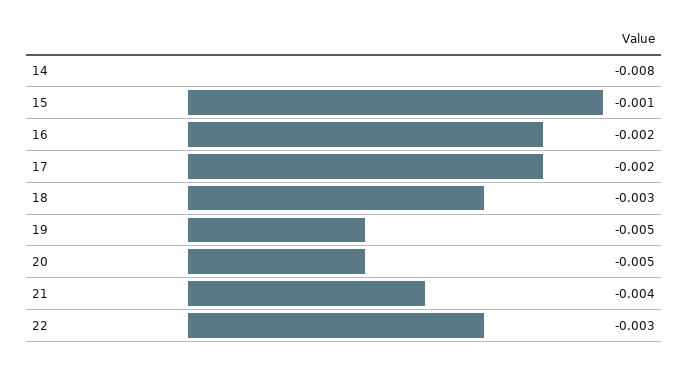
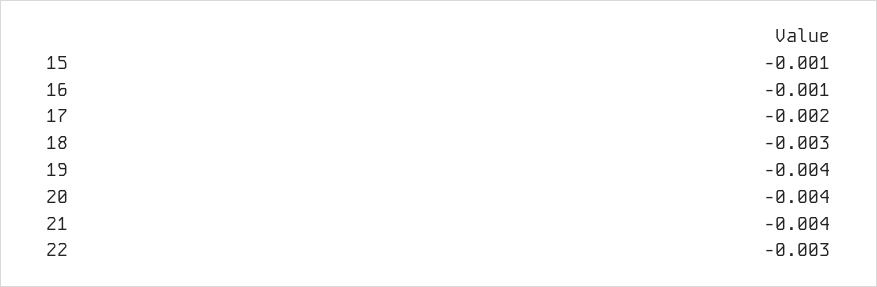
  {
-   "14": -0.008,
    "15": -0.001,
-   "16": -0.002,
+   "16": -0.001,
    "17": -0.002,
    "18": -0.003,
-   "19": -0.005,
+   "19": -0.004,
-   "20": -0.005,
+   "20": -0.004,
    "21": -0.004,
    "22": -0.003
  }

